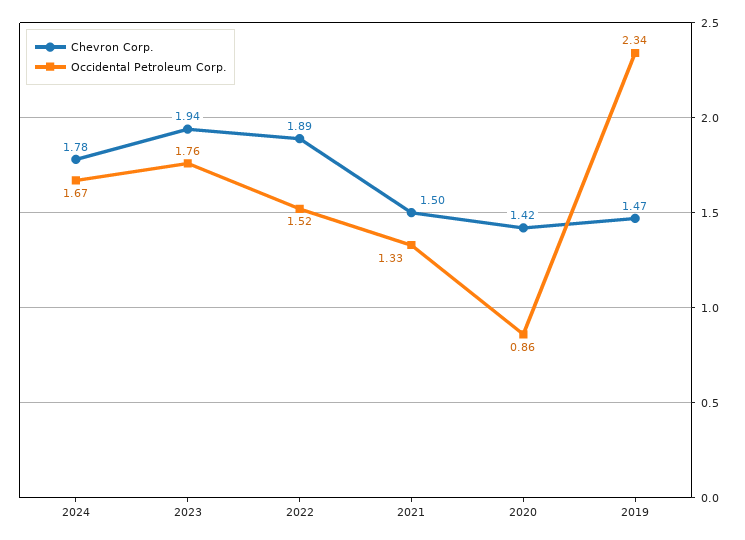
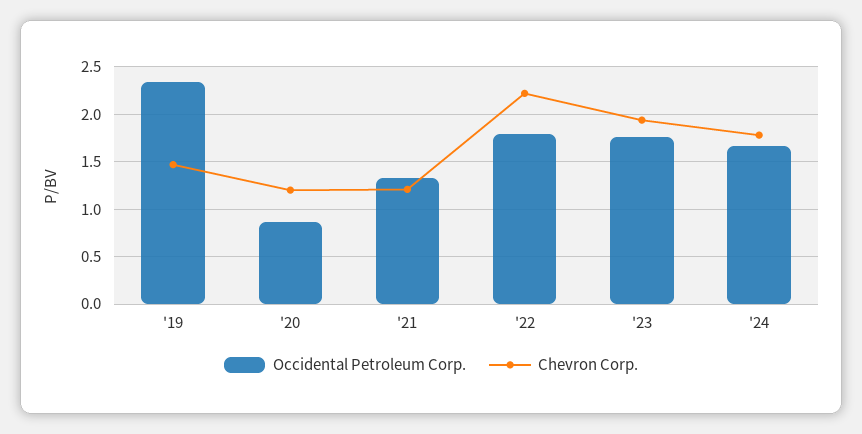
  {
    "Chevron Corp.": {
      "2024": 1.78,
      "2023": 1.94,
-     "2022": 1.89,
+     "2022": 2.2,
-     "2021": 1.5,
+     "2021": 1.2,
-     "2020": 1.42,
+     "2020": 1.2,
      "2019": 1.47
    },
    "Occidental Petroleum Corp.": {
      "2024": 1.67,
      "2023": 1.76,
-     "2022": 1.52,
+     "2022": 1.8,
      "2021": 1.33,
      "2020": 0.86,
      "2019": 2.34
    }
  }

